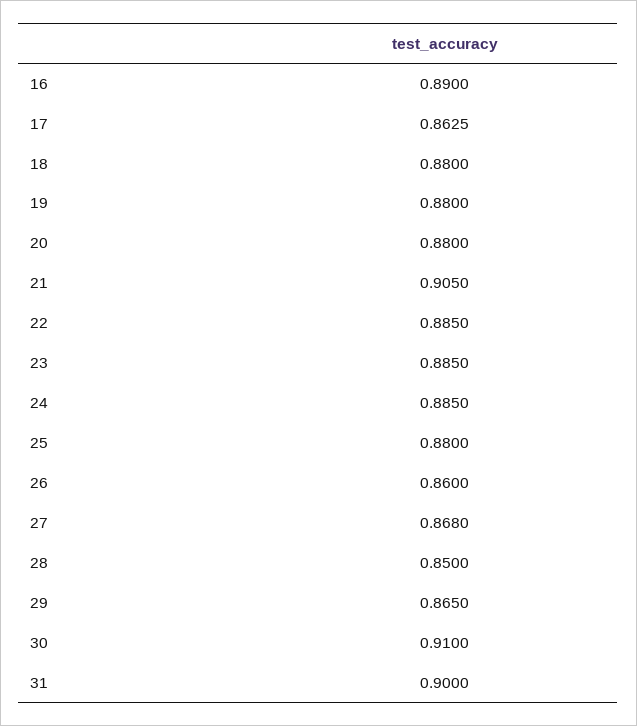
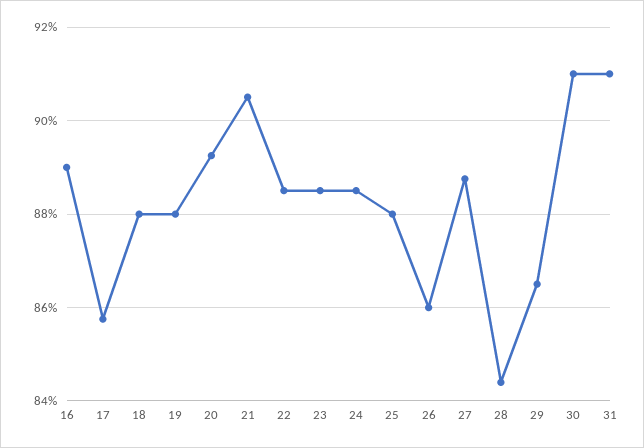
  {
    "16": 0.89,
-   "17": 0.8625,
+   "17": 0.858,
    "18": 0.88,
    "19": 0.88,
-   "20": 0.88,
+   "20": 0.892,
    "21": 0.905,
    "22": 0.885,
    "23": 0.885,
    "24": 0.885,
    "25": 0.88,
    "26": 0.86,
-   "27": 0.868,
+   "27": 0.888,
-   "28": 0.85,
+   "28": 0.844,
    "29": 0.865,
    "30": 0.91,
-   "31": 0.9
+   "31": 0.91
  }

